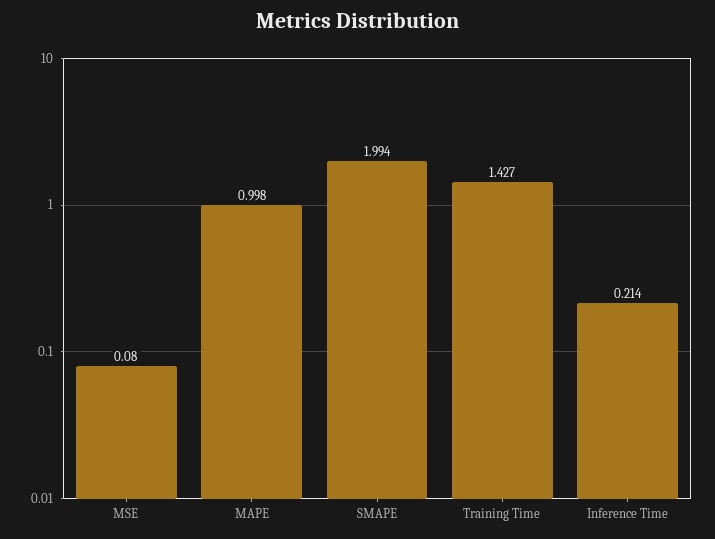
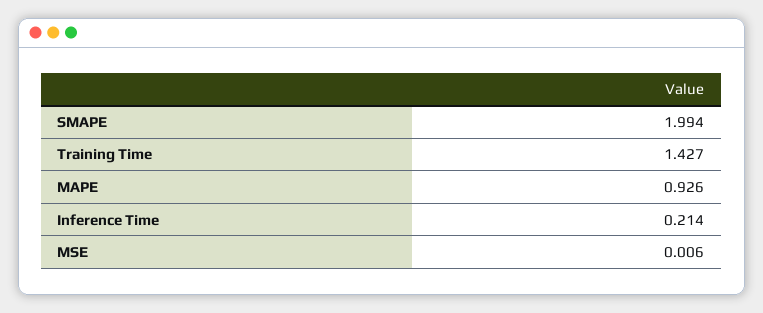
  {
-   "MSE": 0.08,
+   "MSE": 0.006,
-   "MAPE": 0.998,
+   "MAPE": 0.926,
    "SMAPE": 1.994,
    "Training Time": 1.427,
    "Inference Time": 0.214
  }

